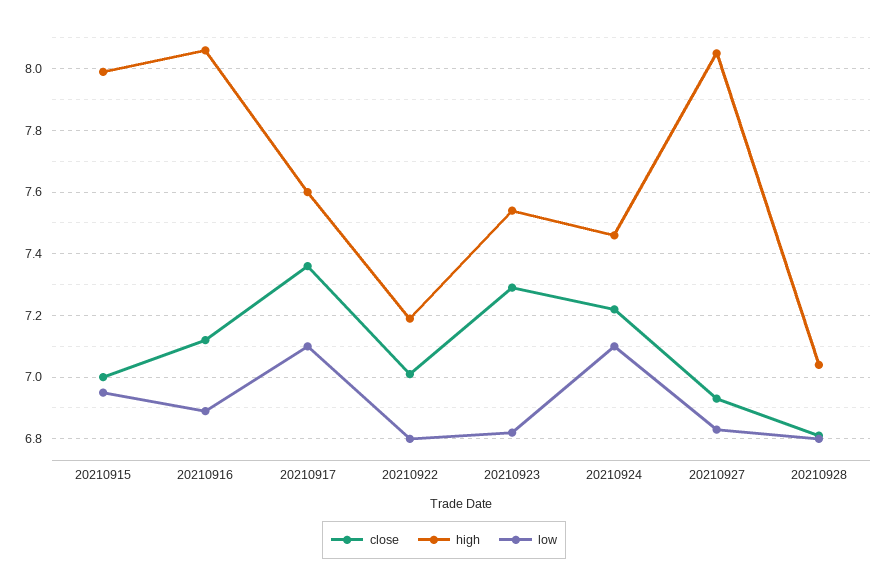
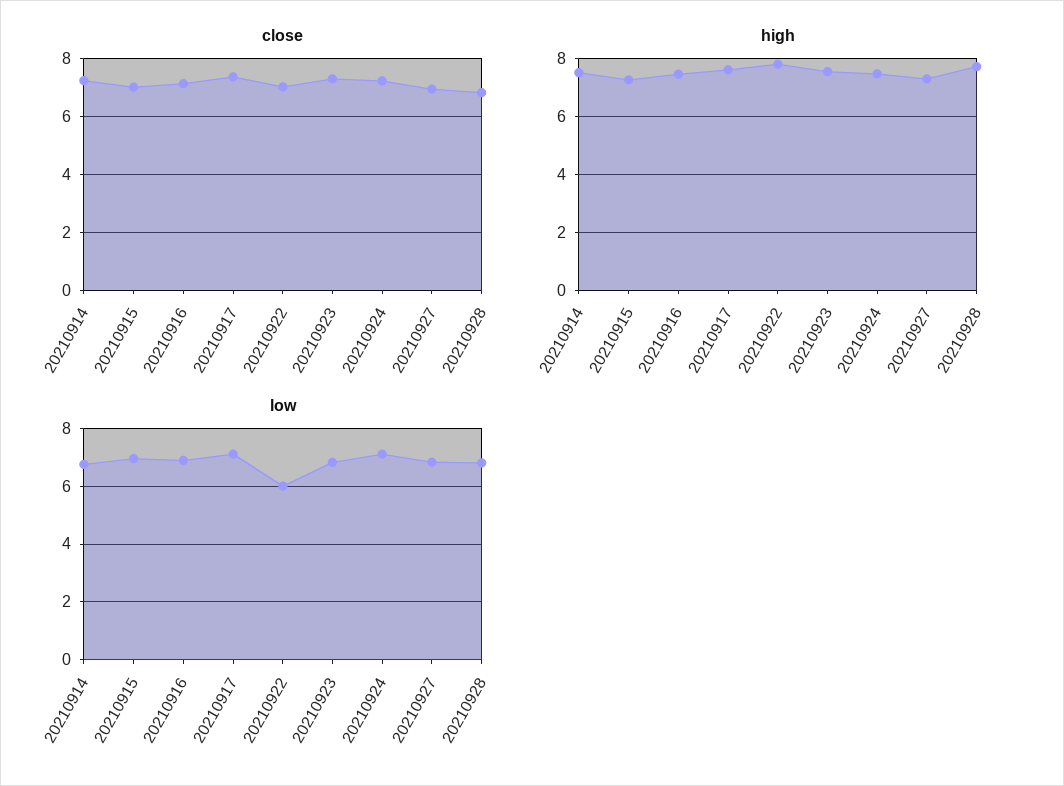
  {
    "close": {
      "20210915": 7,
      "20210916": 7.1,
      "20210917": 7.35,
      "20210922": 7,
      "20210923": 7.3,
      "20210924": 7.2,
      "20210927": 6.95,
-     "20210928": 6.8
+     "20210928": 6.8,
+     "20210914": 7.25
    },
    "high": {
-     "20210915": 8,
+     "20210915": 7.25,
-     "20210916": 8.05,
+     "20210916": 7.5,
      "20210917": 7.6,
-     "20210922": 7.2,
+     "20210922": 7.75,
      "20210923": 7.55,
      "20210924": 7.45,
-     "20210927": 8.05,
+     "20210927": 7.25,
-     "20210928": 7.05
+     "20210928": 7.75,
+     "20210914": 7.5
    },
    "low": {
      "20210915": 6.95,
      "20210916": 6.9,
      "20210917": 7.1,
-     "20210922": 6.8,
+     "20210922": 6,
      "20210923": 6.8,
      "20210924": 7.1,
      "20210927": 6.85,
-     "20210928": 6.8
+     "20210928": 6.8,
+     "20210914": 6.75
    }
  }

